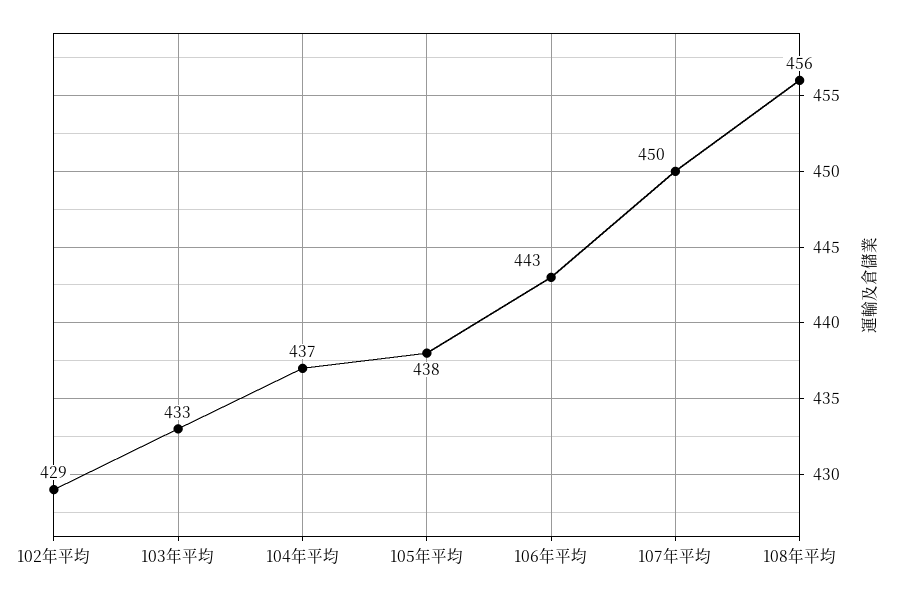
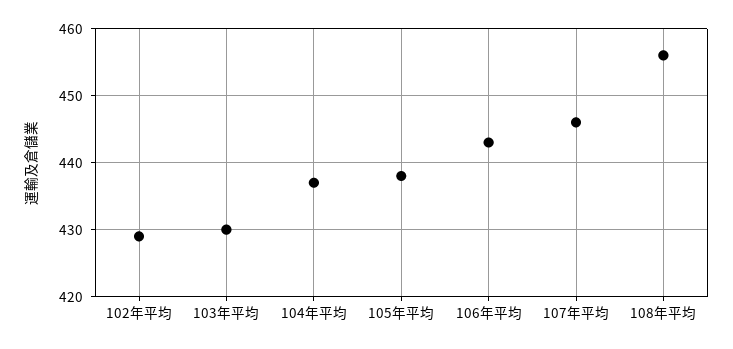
  {
    "102年平均": 429,
-   "103年平均": 433,
+   "103年平均": 430,
    "104年平均": 437,
    "105年平均": 438,
    "106年平均": 443,
-   "107年平均": 450,
+   "107年平均": 446,
    "108年平均": 456
  }

